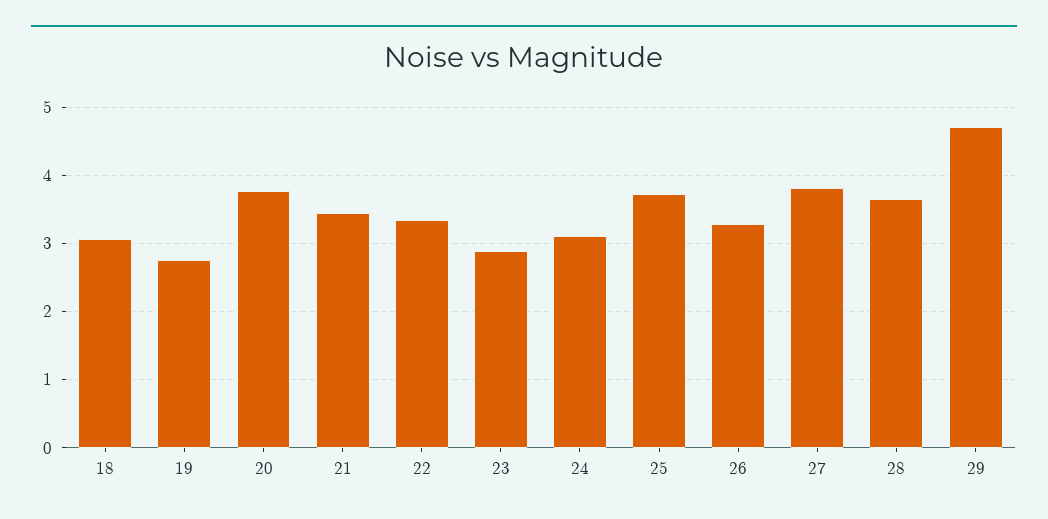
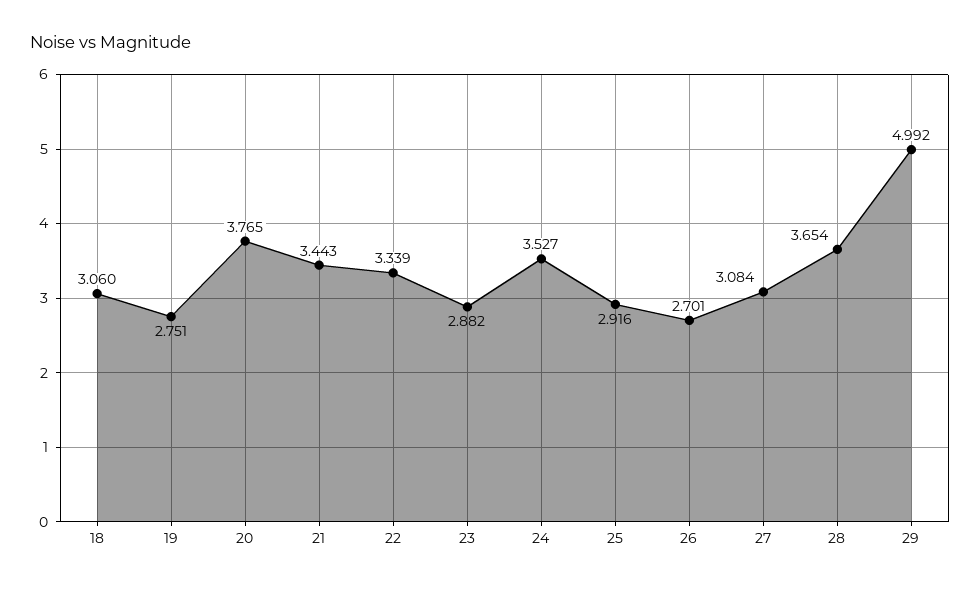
  {
    "18": 3.06,
    "19": 2.751,
    "20": 3.765,
    "21": 3.443,
    "22": 3.339,
    "23": 2.882,
-   "24": 3.1,
+   "24": 3.527,
-   "25": 3.7,
+   "25": 2.916,
-   "26": 3.3,
+   "26": 2.701,
-   "27": 3.8,
+   "27": 3.084,
    "28": 3.654,
-   "29": 4.7
+   "29": 4.992
  }

